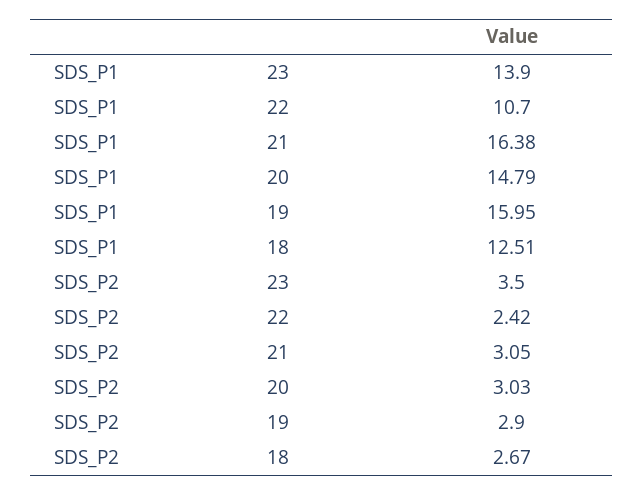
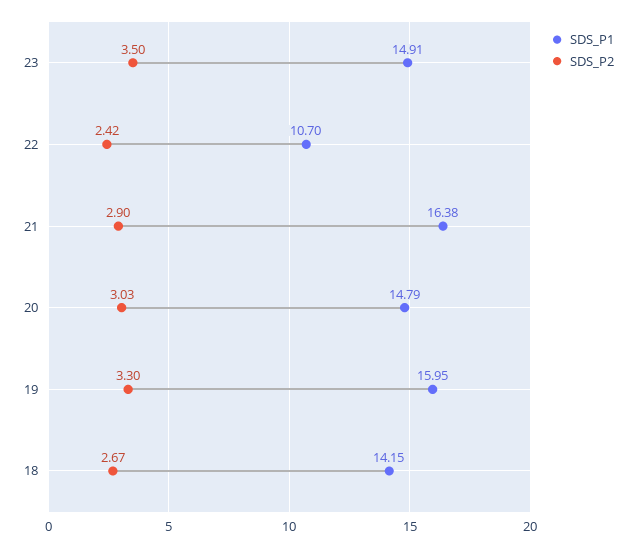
  {
    "SDS_P1": {
-     "23": 13.9,
+     "23": 14.91,
      "22": 10.7,
      "21": 16.38,
      "20": 14.79,
      "19": 15.95,
-     "18": 12.51
+     "18": 14.15
    },
    "SDS_P2": {
      "23": 3.5,
      "22": 2.42,
-     "21": 3.05,
+     "21": 2.9,
      "20": 3.03,
-     "19": 2.9,
+     "19": 3.3,
      "18": 2.67
    }
  }

